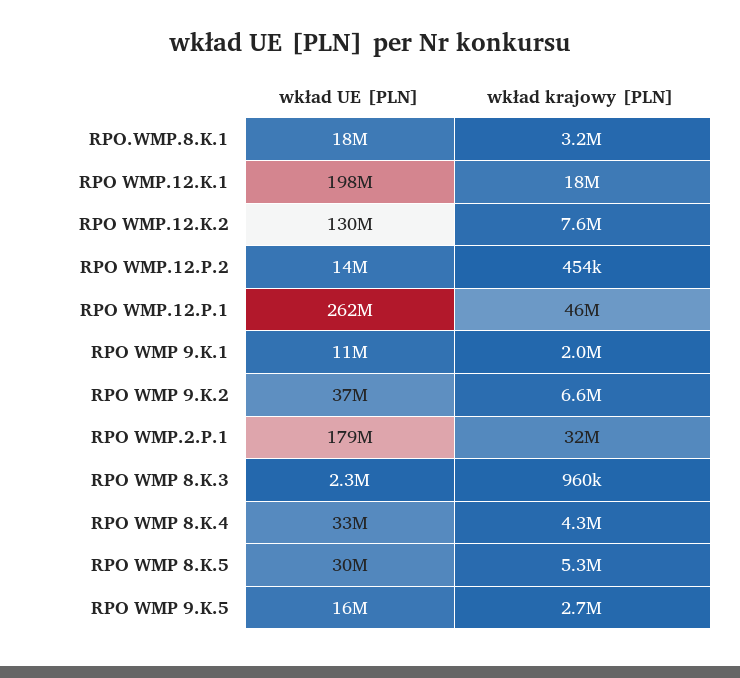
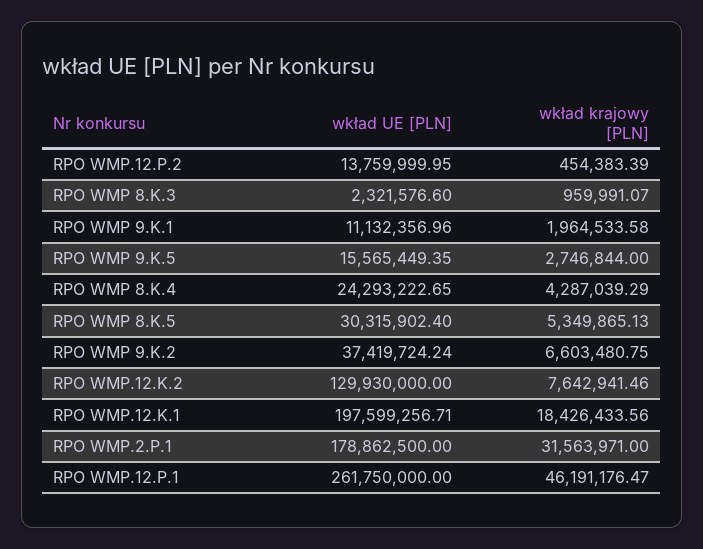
  {
    "wkład UE [PLN]": {
-     "RPO.WMP.8.K.1": 18000000,
      "RPO WMP.12.K.1": 197599256.71,
      "RPO WMP.12.K.2": 129930000,
      "RPO WMP.12.P.2": 13759999.95,
      "RPO WMP.12.P.1": 261750000,
      "RPO WMP 9.K.1": 11132356.96,
      "RPO WMP 9.K.2": 37419724.24,
      "RPO WMP.2.P.1": 178862500,
      "RPO WMP 8.K.3": 2321576.6,
-     "RPO WMP 8.K.4": 33000000,
+     "RPO WMP 8.K.4": 24293222.65,
      "RPO WMP 8.K.5": 30315902.4,
      "RPO WMP 9.K.5": 15565449.35
    },
    "wkład krajowy [PLN]": {
-     "RPO.WMP.8.K.1": 3200000,
      "RPO WMP.12.K.1": 18426433.56,
      "RPO WMP.12.K.2": 7642941.46,
      "RPO WMP.12.P.2": 454383.39,
      "RPO WMP.12.P.1": 46191176.47,
      "RPO WMP 9.K.1": 1964533.58,
      "RPO WMP 9.K.2": 6603480.75,
      "RPO WMP.2.P.1": 31563971,
      "RPO WMP 8.K.3": 959991.07,
      "RPO WMP 8.K.4": 4287039.29,
      "RPO WMP 8.K.5": 5349865.13,
      "RPO WMP 9.K.5": 2746844
    }
  }

